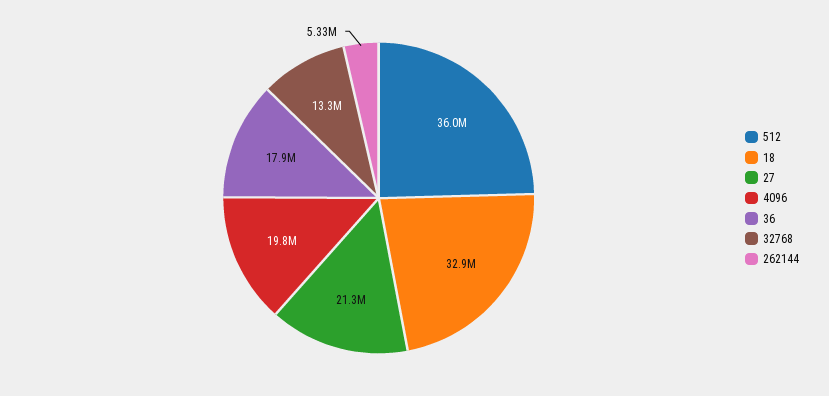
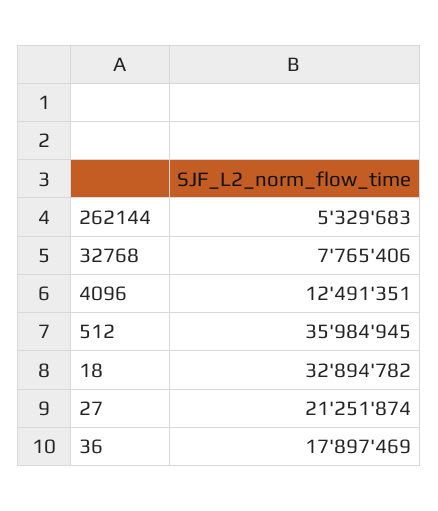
  {
    "512": 35984945,
    "18": 32894782,
    "27": 21251874,
-   "4096": 19800000,
+   "4096": 12491351,
    "36": 17897469,
-   "32768": 13300000,
+   "32768": 7765406,
    "262144": 5329683
  }

